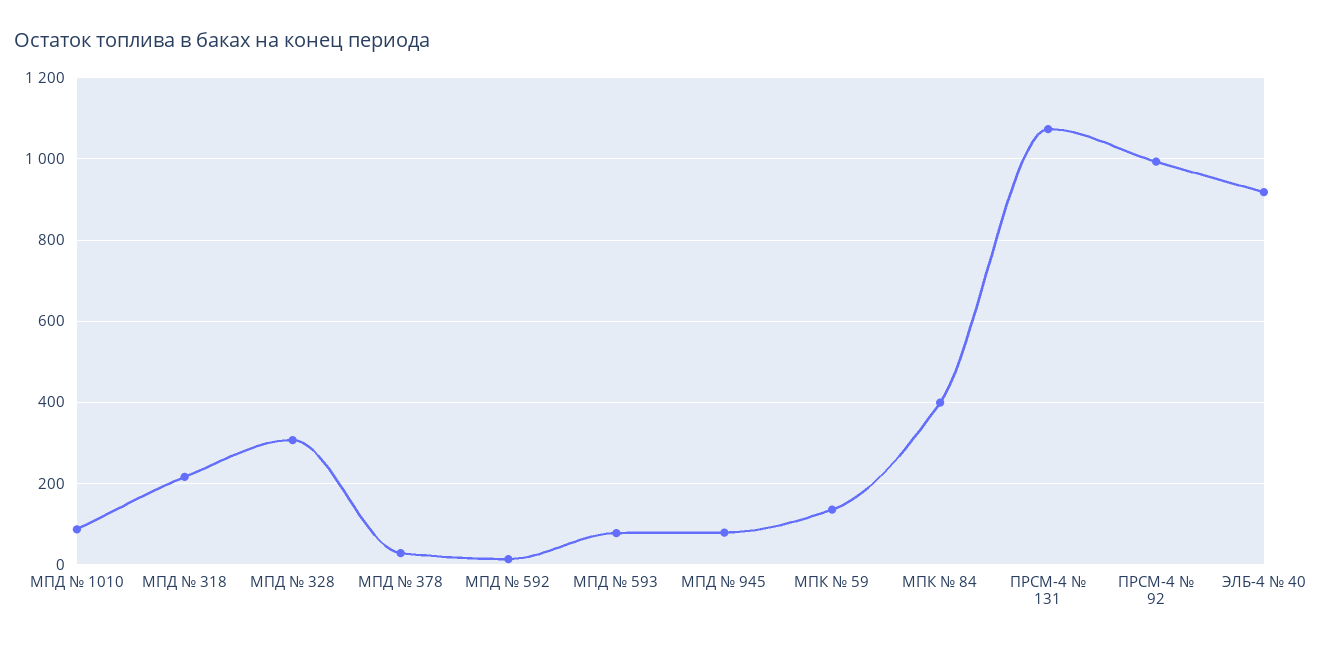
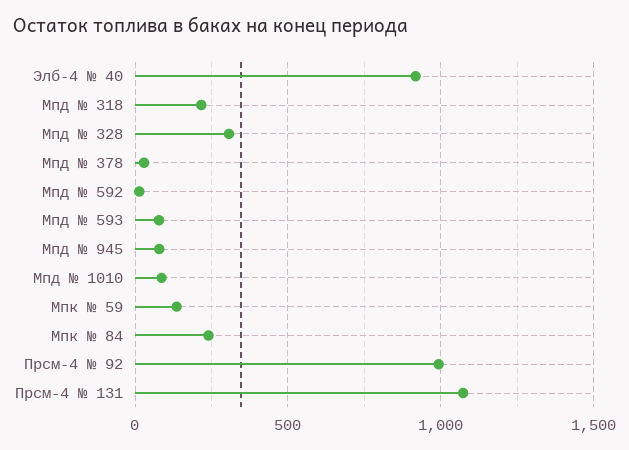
  {
    "МПД № 1010": 80,
    "МПД № 318": 220,
    "МПД № 328": 300,
    "МПД № 378": 20,
    "МПД № 592": 20,
    "МПД № 593": 80,
    "МПД № 945": 80,
    "МПК № 59": 140,
-   "МПК № 84": 400,
+   "МПК № 84": 250,
    "ПРСМ-4 № 131": 1080,
    "ПРСМ-4 № 92": 1000,
    "ЭЛБ-4 № 40": 920
  }

